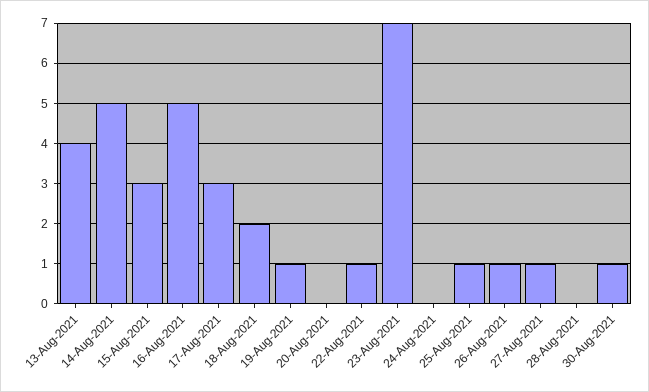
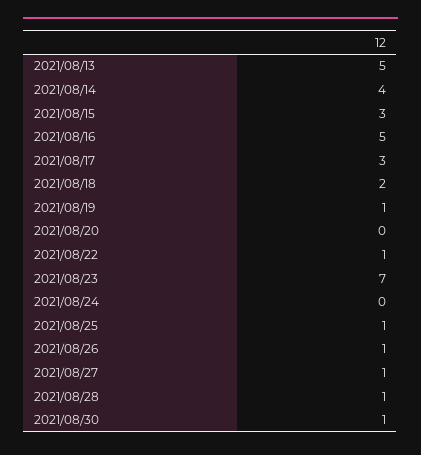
  {
-   "13-Aug-2021": 4,
+   "13-Aug-2021": 5,
-   "14-Aug-2021": 5,
+   "14-Aug-2021": 4,
    "15-Aug-2021": 3,
    "16-Aug-2021": 5,
    "17-Aug-2021": 3,
    "18-Aug-2021": 2,
    "19-Aug-2021": 1,
    "20-Aug-2021": 0,
    "22-Aug-2021": 1,
    "23-Aug-2021": 7,
    "24-Aug-2021": 0,
    "25-Aug-2021": 1,
    "26-Aug-2021": 1,
    "27-Aug-2021": 1,
-   "28-Aug-2021": 0,
+   "28-Aug-2021": 1,
    "30-Aug-2021": 1
  }

